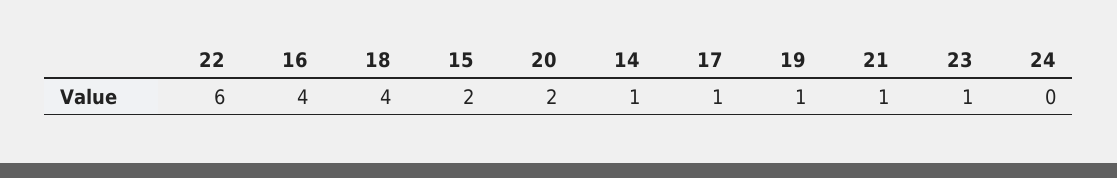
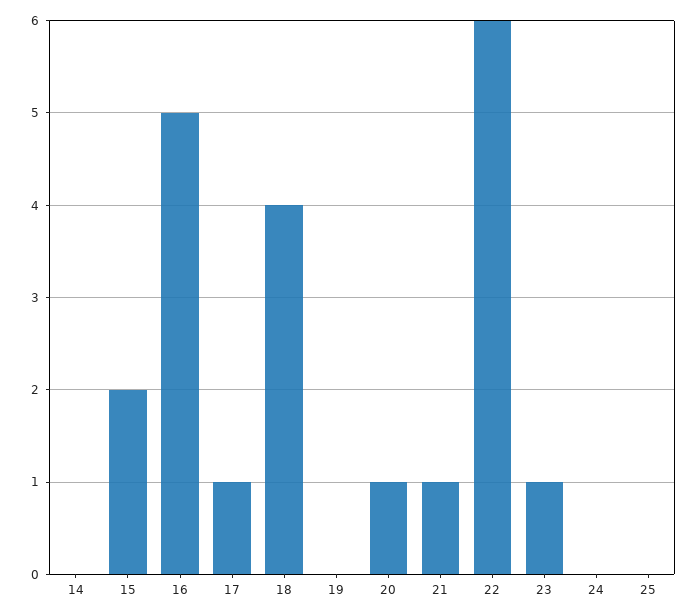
  {
    "22": 6,
-   "16": 4,
+   "16": 5,
    "18": 4,
    "15": 2,
-   "20": 2,
+   "20": 1,
-   "14": 1,
+   "14": 0,
    "17": 1,
-   "19": 1,
+   "19": 0,
    "21": 1,
    "23": 1,
-   "24": 0
+   "24": 0,
+   "25": 0
  }

